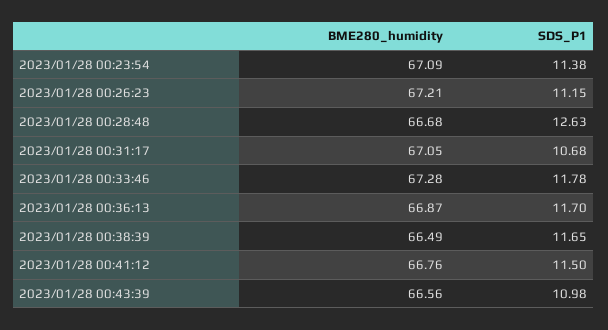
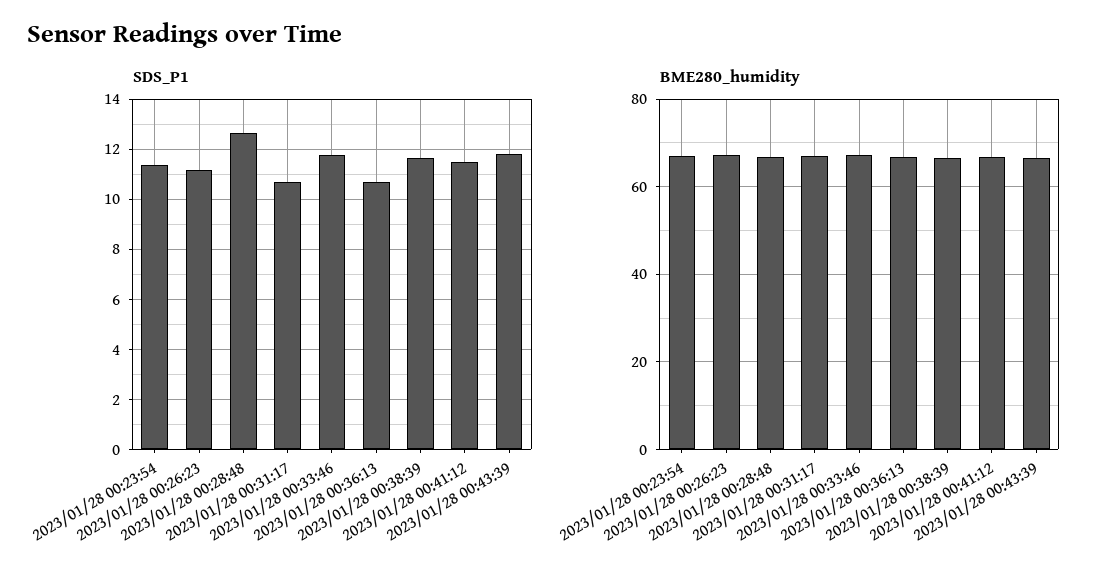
  {
    "BME280_humidity": {
      "2023/01/28 00:23:54": 67.09,
      "2023/01/28 00:26:23": 67.21,
      "2023/01/28 00:28:48": 66.68,
      "2023/01/28 00:31:17": 67.05,
      "2023/01/28 00:33:46": 67.28,
      "2023/01/28 00:36:13": 66.87,
      "2023/01/28 00:38:39": 66.49,
      "2023/01/28 00:41:12": 66.76,
      "2023/01/28 00:43:39": 66.56
    },
    "SDS_P1": {
      "2023/01/28 00:23:54": 11.38,
      "2023/01/28 00:26:23": 11.15,
      "2023/01/28 00:28:48": 12.63,
      "2023/01/28 00:31:17": 10.68,
      "2023/01/28 00:33:46": 11.78,
-     "2023/01/28 00:36:13": 11.7,
+     "2023/01/28 00:36:13": 10.75,
      "2023/01/28 00:38:39": 11.65,
      "2023/01/28 00:41:12": 11.5,
-     "2023/01/28 00:43:39": 10.98
+     "2023/01/28 00:43:39": 11.75
    }
  }

